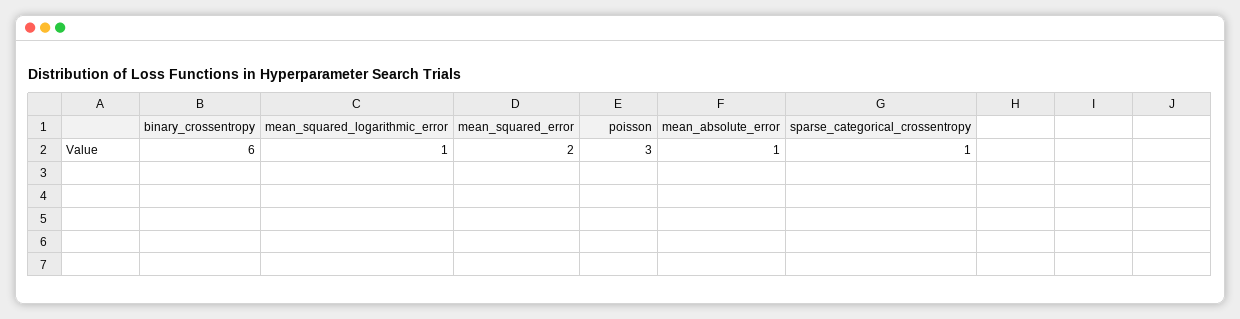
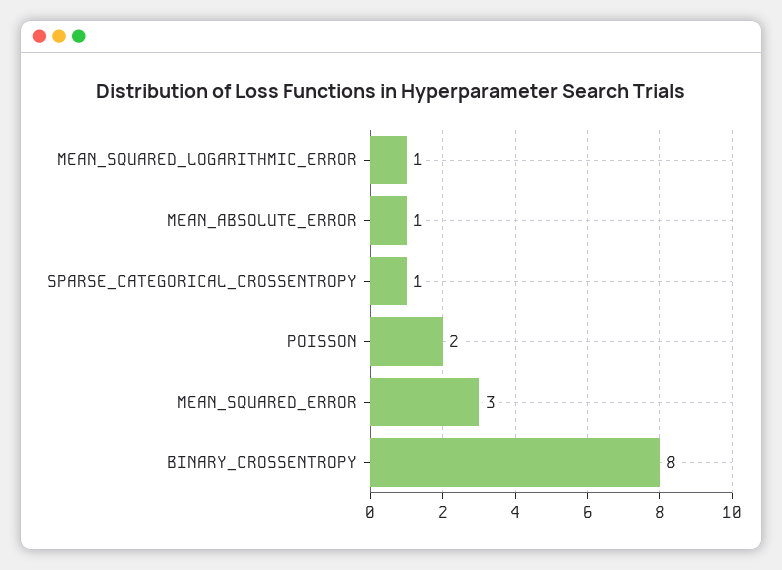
  {
-   "binary_crossentropy": 6,
+   "binary_crossentropy": 8,
    "mean_squared_logarithmic_error": 1,
-   "mean_squared_error": 2,
+   "mean_squared_error": 3,
-   "poisson": 3,
+   "poisson": 2,
    "mean_absolute_error": 1,
    "sparse_categorical_crossentropy": 1
  }

